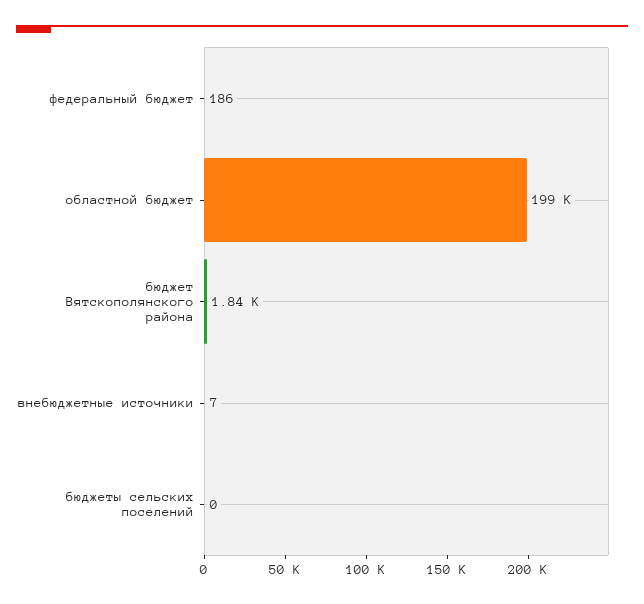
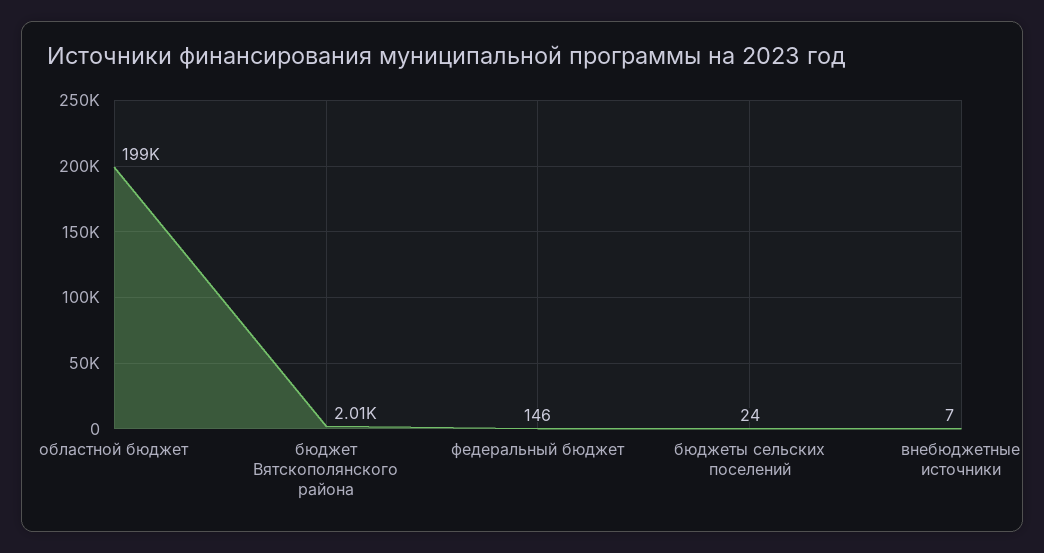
  {
-   "федеральный бюджет": 186,
+   "федеральный бюджет": 146,
    "областной бюджет": 199000,
-   "бюджет Вятскополянского района": 1840,
+   "бюджет Вятскополянского района": 2010,
    "внебюджетные источники": 7,
-   "бюджеты сельских поселений": 0
+   "бюджеты сельских поселений": 24
  }

